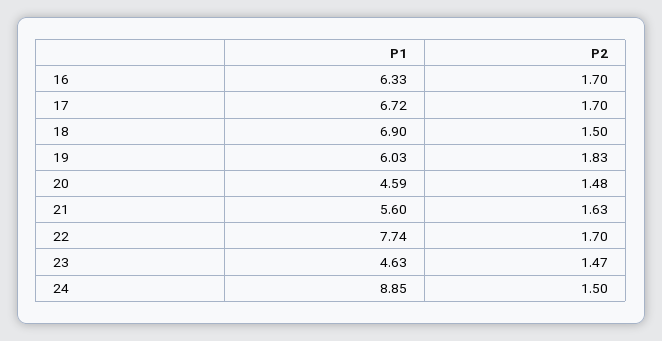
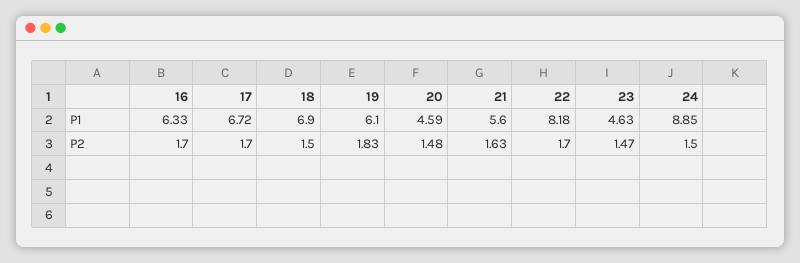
  {
    "P1": {
      "16": 6.33,
      "17": 6.72,
      "18": 6.9,
-     "19": 6.03,
+     "19": 6.1,
      "20": 4.59,
      "21": 5.6,
-     "22": 7.74,
+     "22": 8.18,
      "23": 4.63,
      "24": 8.85
    },
    "P2": {
      "16": 1.7,
      "17": 1.7,
      "18": 1.5,
      "19": 1.83,
      "20": 1.48,
      "21": 1.63,
      "22": 1.7,
      "23": 1.47,
      "24": 1.5
    }
  }

